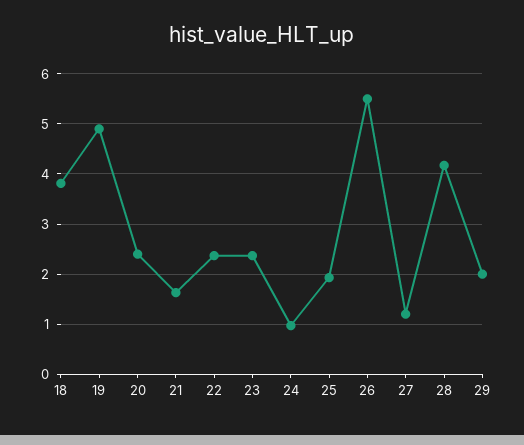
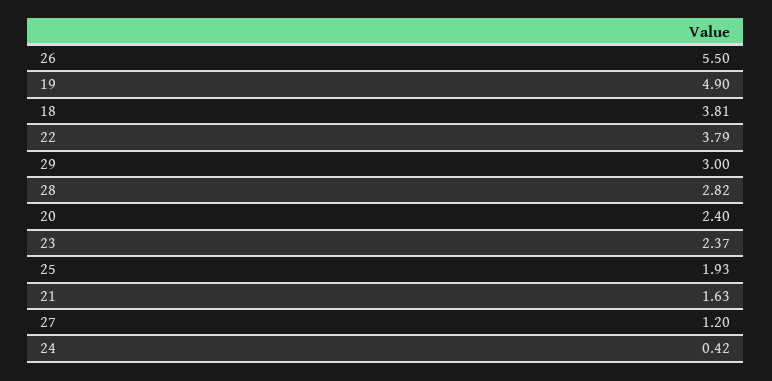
  {
    "18": 3.81,
    "19": 4.9,
    "20": 2.4,
    "21": 1.63,
-   "22": 2.4,
+   "22": 3.79,
    "23": 2.37,
-   "24": 1,
+   "24": 0.42,
    "25": 1.93,
    "26": 5.5,
    "27": 1.2,
-   "28": 4.2,
+   "28": 2.82,
-   "29": 2
+   "29": 3
  }

